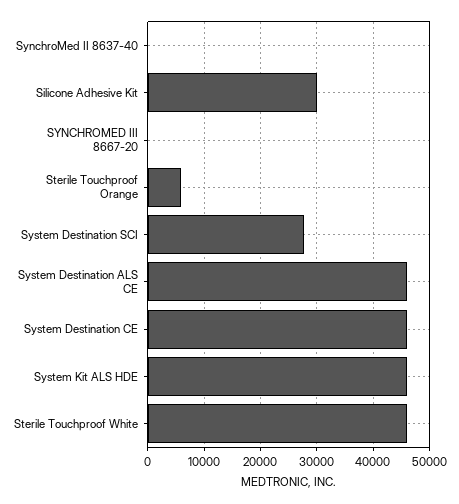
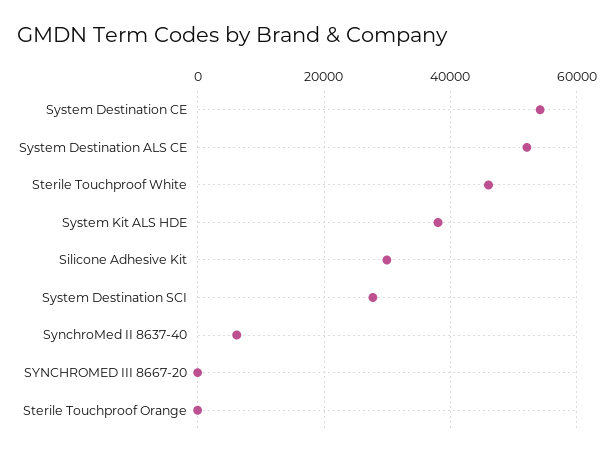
  {
-   "SynchroMed II 8637-40": 0,
+   "SynchroMed II 8637-40": 6000,
    "Silicone Adhesive Kit": 30000,
    "SYNCHROMED III 8667-20": 0,
-   "Sterile Touchproof Orange": 6000,
+   "Sterile Touchproof Orange": 0,
    "System Destination SCI": 28000,
-   "System Destination ALS CE": 46000,
+   "System Destination ALS CE": 52000,
-   "System Destination CE": 46000,
+   "System Destination CE": 54000,
-   "System Kit ALS HDE": 46000,
+   "System Kit ALS HDE": 38000,
    "Sterile Touchproof White": 46000
  }

